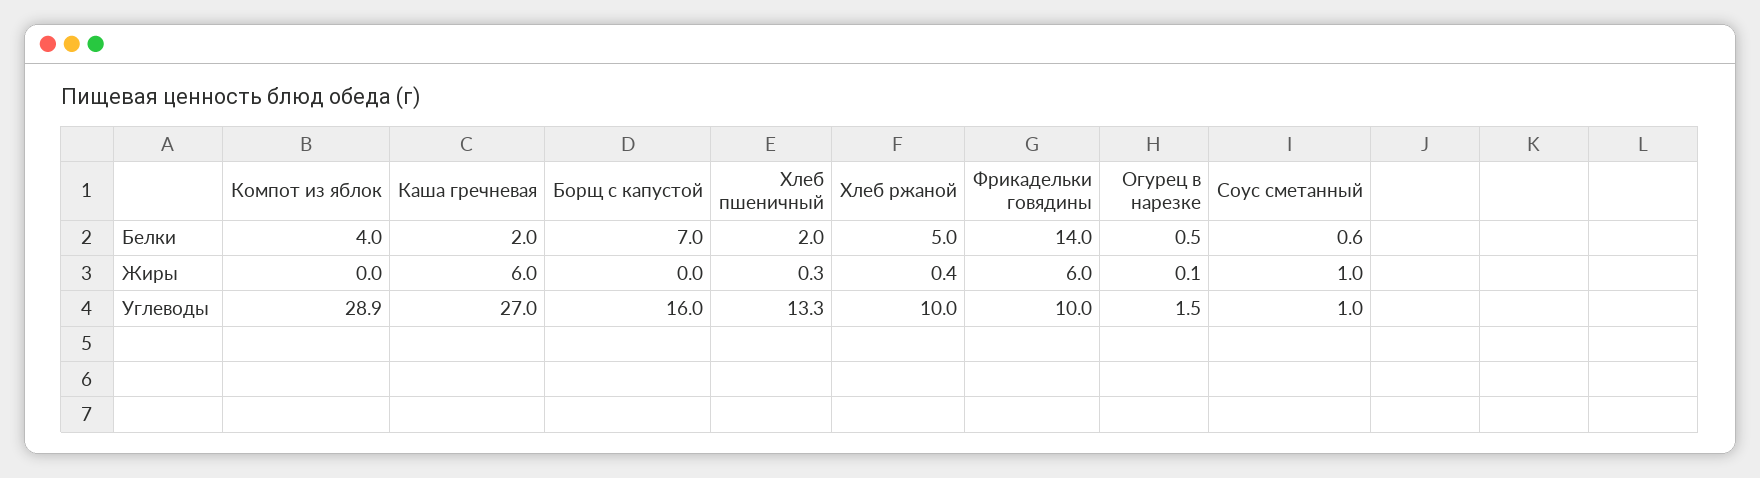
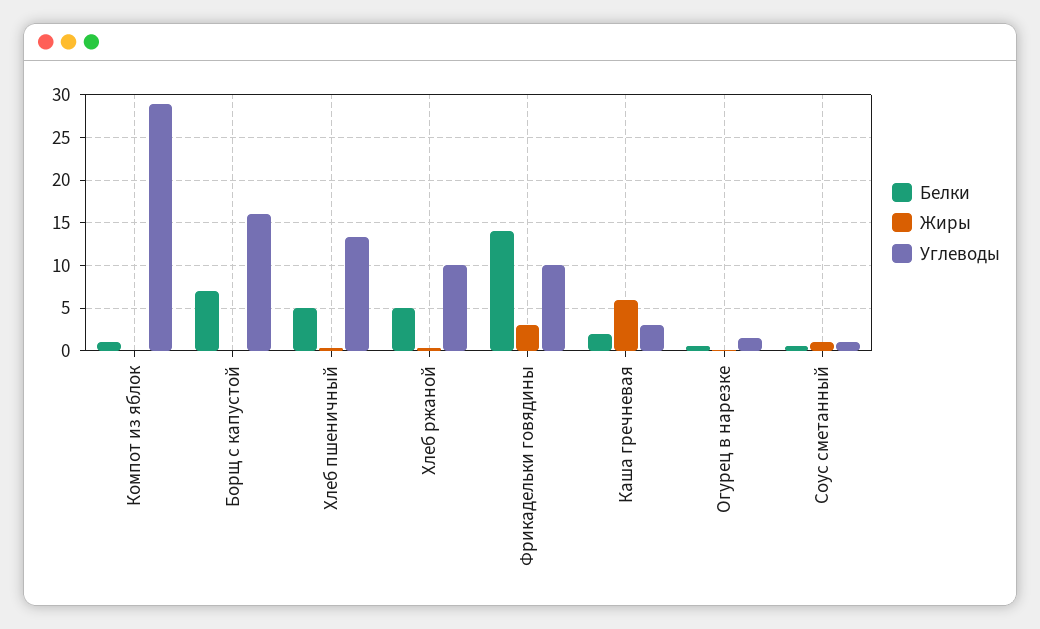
  {
    "Белки": {
-     "Компот из яблок": 4,
+     "Компот из яблок": 1,
      "Каша гречневая": 2,
      "Борщ с капустой": 7,
-     "Хлеб пшеничный": 2,
+     "Хлеб пшеничный": 5,
      "Хлеб ржаной": 5,
      "Фрикадельки говядины": 14,
      "Огурец в нарезке": 0.5,
      "Соус сметанный": 0.6
    },
    "Жиры": {
      "Компот из яблок": 0,
      "Каша гречневая": 6,
      "Борщ с капустой": 0,
      "Хлеб пшеничный": 0.3,
      "Хлеб ржаной": 0.4,
-     "Фрикадельки говядины": 6,
+     "Фрикадельки говядины": 3,
      "Огурец в нарезке": 0.1,
      "Соус сметанный": 1
    },
    "Углеводы": {
      "Компот из яблок": 28.9,
-     "Каша гречневая": 27,
+     "Каша гречневая": 3,
      "Борщ с капустой": 16,
      "Хлеб пшеничный": 13.3,
      "Хлеб ржаной": 10,
      "Фрикадельки говядины": 10,
      "Огурец в нарезке": 1.5,
      "Соус сметанный": 1
    }
  }

